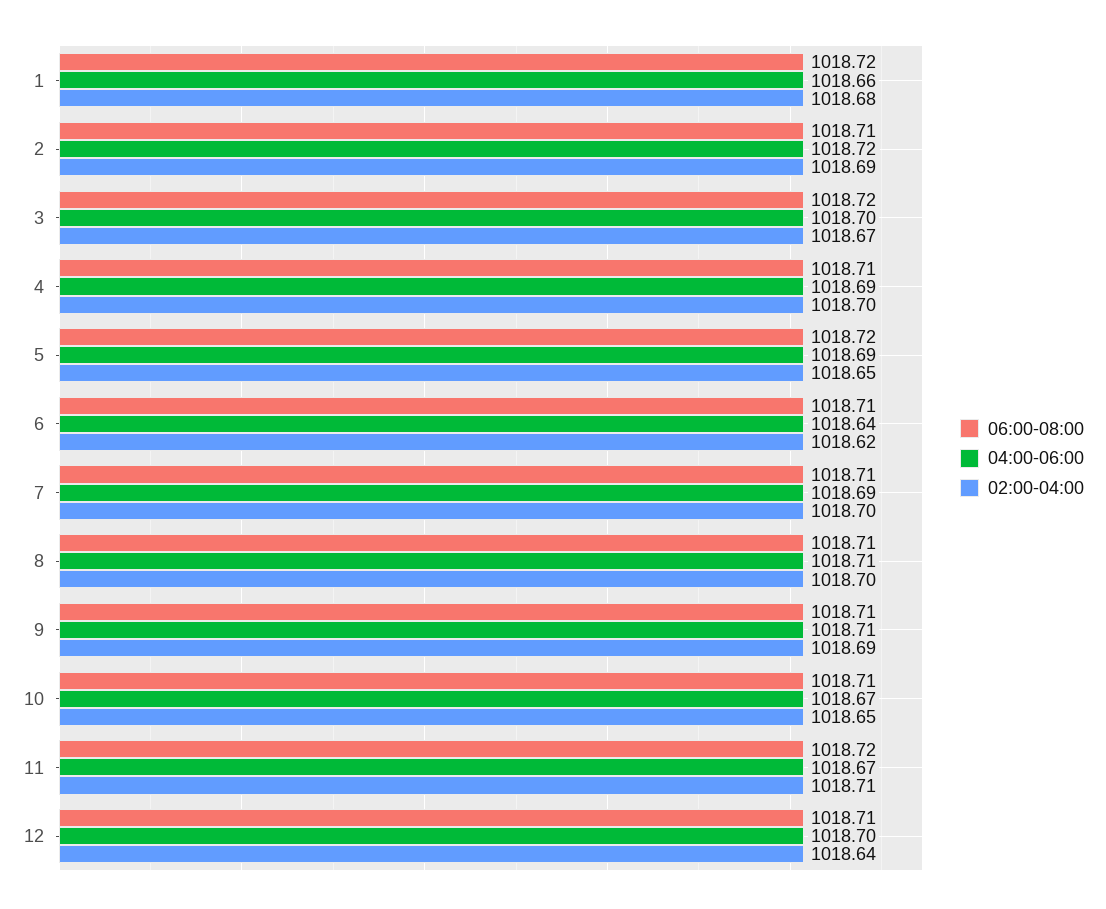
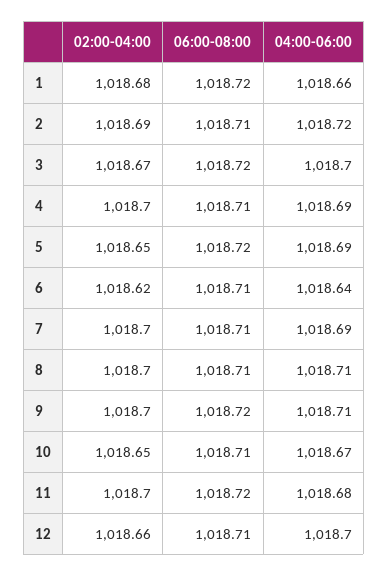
  {
    "06:00-08:00": {
      "1": 1018.72,
      "2": 1018.71,
      "3": 1018.72,
      "4": 1018.71,
      "5": 1018.72,
      "6": 1018.71,
      "7": 1018.71,
      "8": 1018.71,
-     "9": 1018.71,
+     "9": 1018.72,
      "10": 1018.71,
      "11": 1018.72,
      "12": 1018.71
    },
    "04:00-06:00": {
      "1": 1018.66,
      "2": 1018.72,
      "3": 1018.7,
      "4": 1018.69,
      "5": 1018.69,
      "6": 1018.64,
      "7": 1018.69,
      "8": 1018.71,
      "9": 1018.71,
      "10": 1018.67,
-     "11": 1018.67,
+     "11": 1018.68,
      "12": 1018.7
    },
    "02:00-04:00": {
      "1": 1018.68,
      "2": 1018.69,
      "3": 1018.67,
      "4": 1018.7,
      "5": 1018.65,
      "6": 1018.62,
      "7": 1018.7,
      "8": 1018.7,
-     "9": 1018.69,
+     "9": 1018.7,
      "10": 1018.65,
-     "11": 1018.71,
+     "11": 1018.7,
-     "12": 1018.64
+     "12": 1018.66
    }
  }

